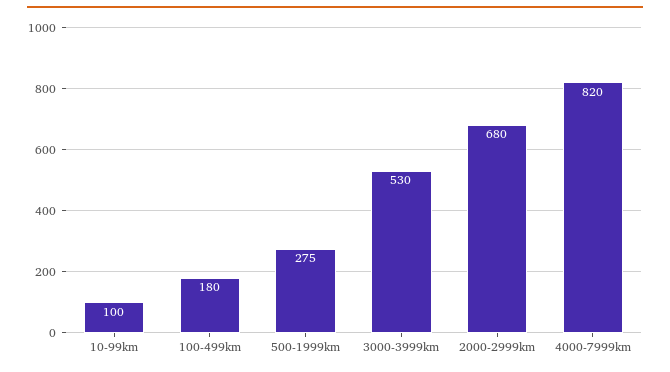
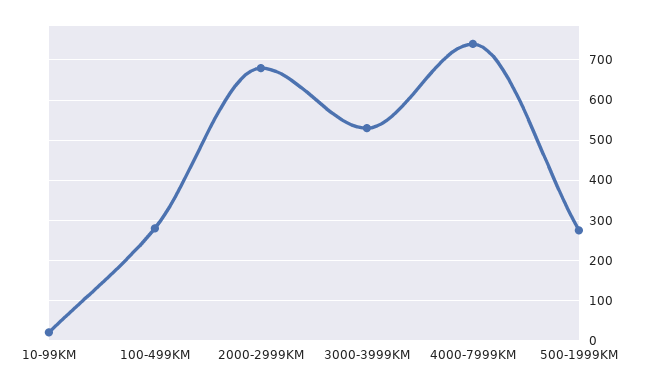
  {
-   "10-99km": 100,
+   "10-99km": 20,
-   "100-499km": 180,
+   "100-499km": 280,
    "500-1999km": 275,
    "3000-3999km": 530,
    "2000-2999km": 680,
-   "4000-7999km": 820
+   "4000-7999km": 740
  }

